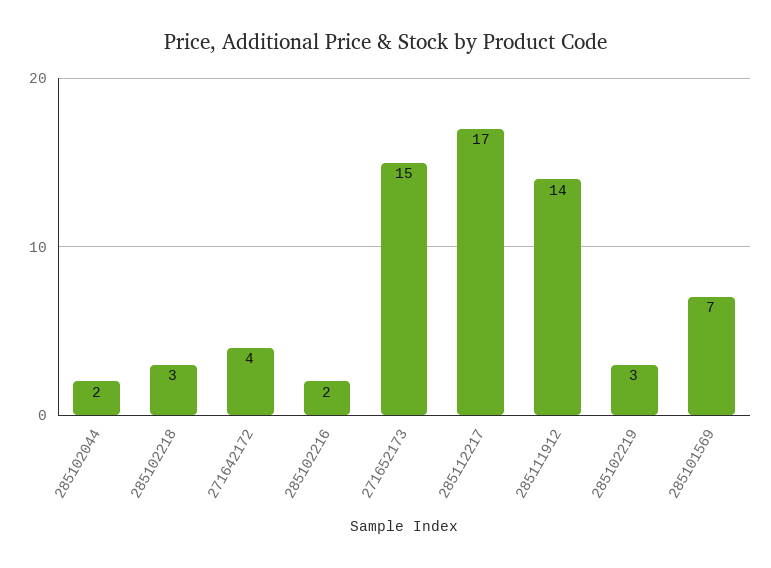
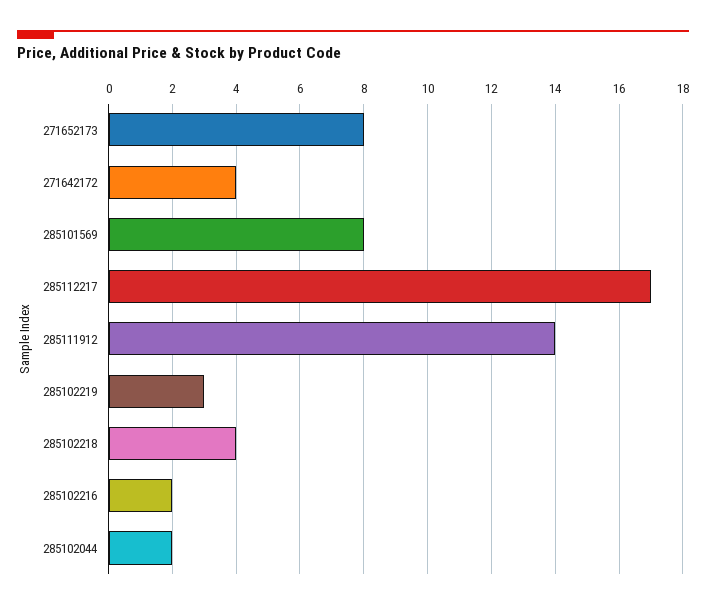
  {
    "285102044": 2,
-   "285102218": 3,
+   "285102218": 4,
    "271642172": 4,
    "285102216": 2,
-   "271652173": 15,
+   "271652173": 8,
    "285112217": 17,
    "285111912": 14,
    "285102219": 3,
-   "285101569": 7
+   "285101569": 8
  }

